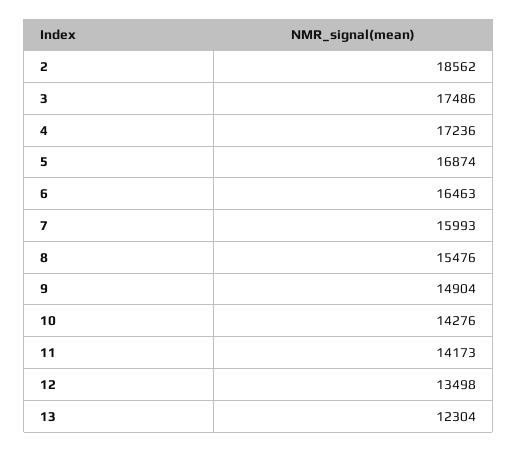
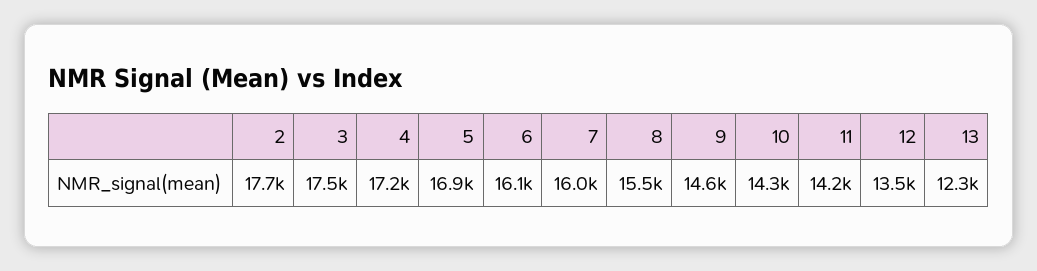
  {
-   "2": 18562,
+   "2": 17700,
    "3": 17486,
    "4": 17236,
    "5": 16874,
-   "6": 16463,
+   "6": 16100,
    "7": 15993,
    "8": 15476,
-   "9": 14904,
+   "9": 14600,
    "10": 14276,
    "11": 14173,
    "12": 13498,
    "13": 12304
  }

